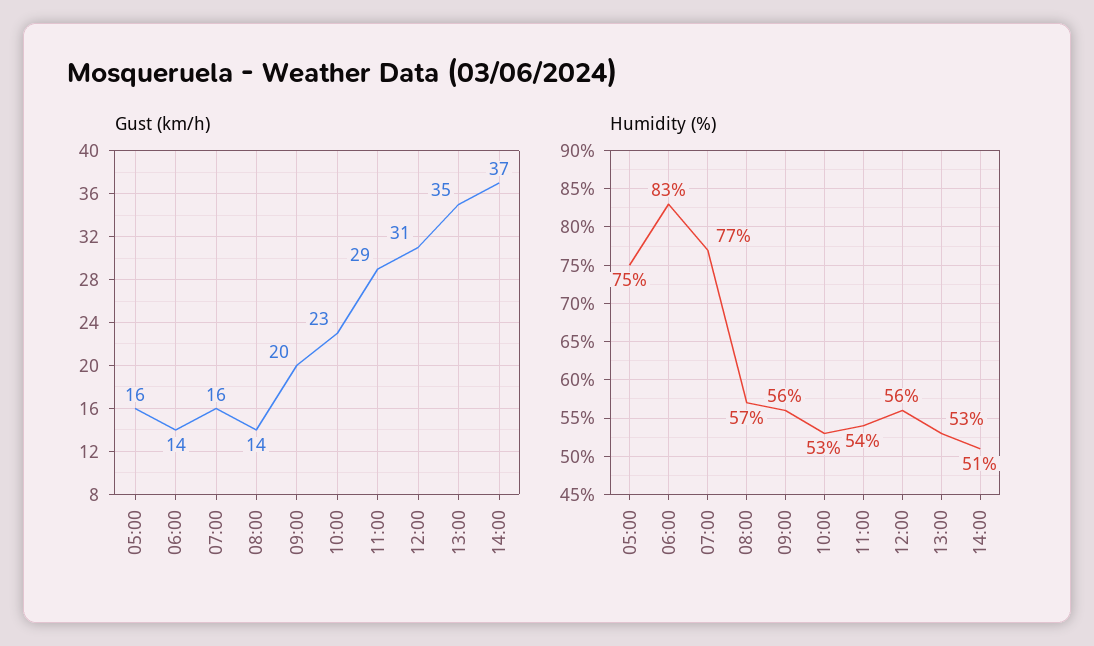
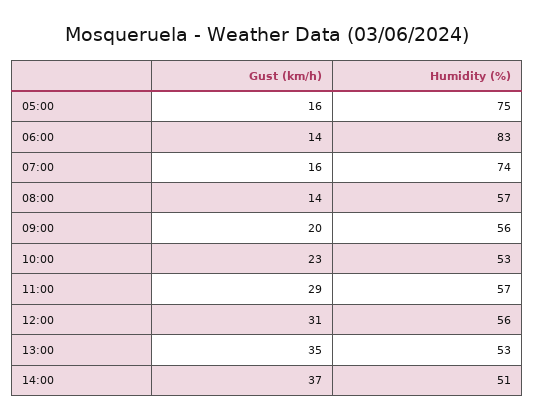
  {
    "Gust (km/h)": {
      "05:00": 16,
      "06:00": 14,
      "07:00": 16,
      "08:00": 14,
      "09:00": 20,
      "10:00": 23,
      "11:00": 29,
      "12:00": 31,
      "13:00": 35,
      "14:00": 37
    },
    "Humidity (%)": {
      "05:00": 75,
      "06:00": 83,
-     "07:00": 77,
+     "07:00": 74,
      "08:00": 57,
      "09:00": 56,
      "10:00": 53,
-     "11:00": 54,
+     "11:00": 57,
      "12:00": 56,
      "13:00": 53,
      "14:00": 51
    }
  }

